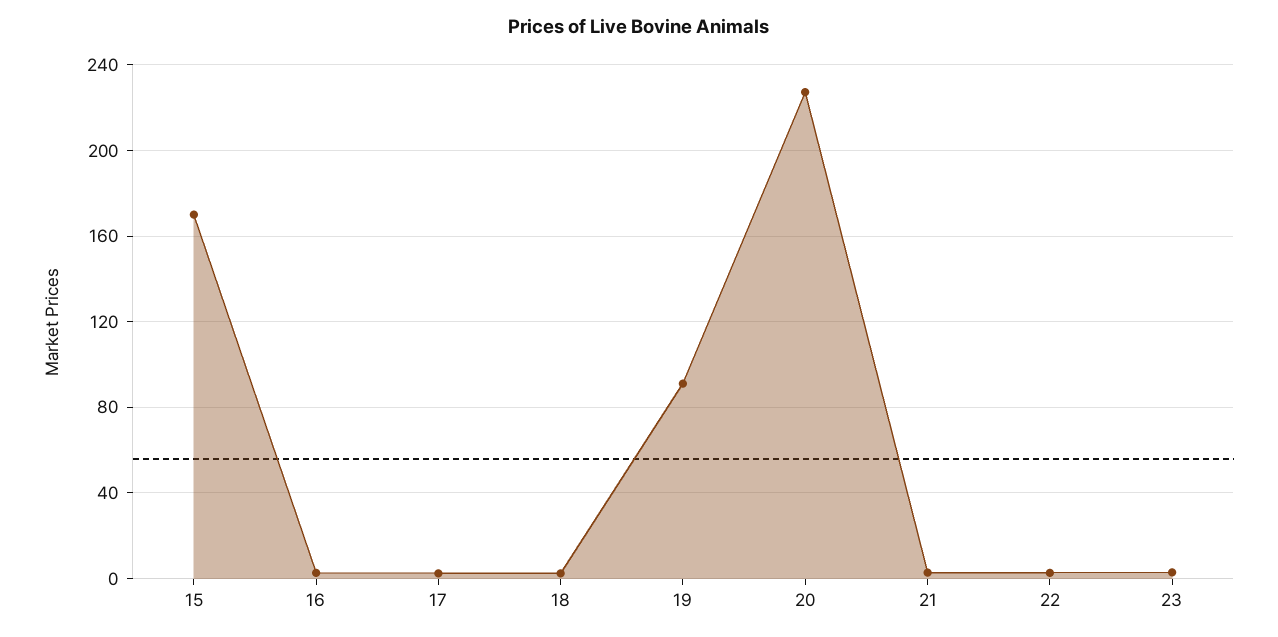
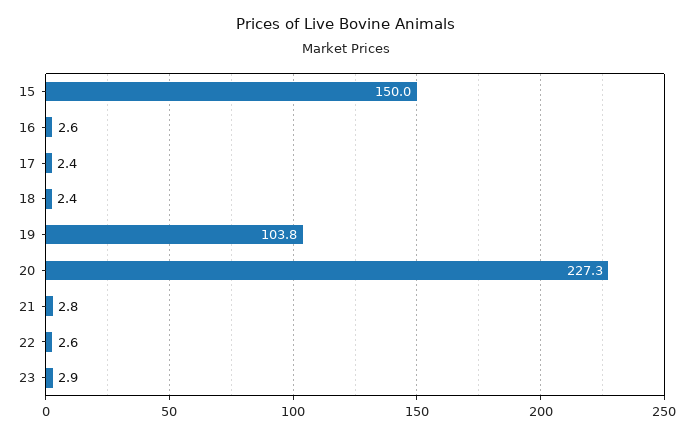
  {
-   "15": 170,
+   "15": 150,
    "16": 2.6,
    "17": 2.4,
    "18": 2.4,
-   "19": 90,
+   "19": 103.8,
    "20": 227.3,
    "21": 2.8,
    "22": 2.6,
    "23": 2.9
  }

